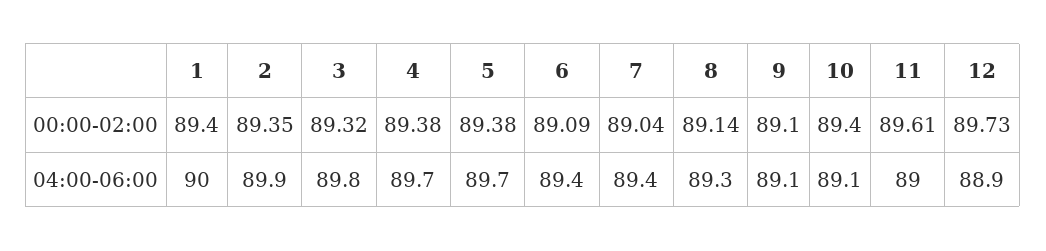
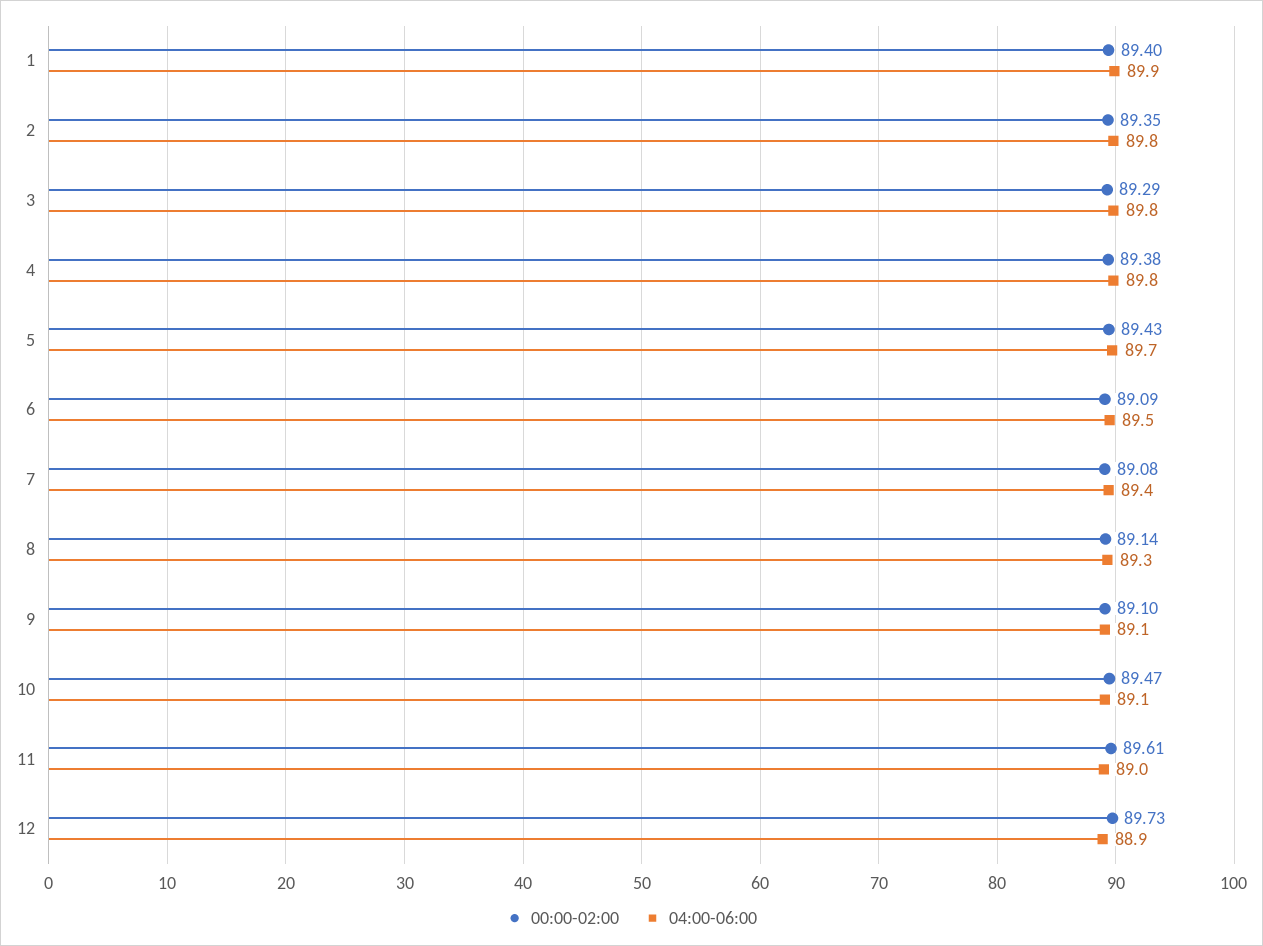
  {
    "00:00-02:00": {
      "1": 89.4,
      "2": 89.35,
-     "3": 89.32,
+     "3": 89.29,
      "4": 89.38,
-     "5": 89.38,
+     "5": 89.43,
      "6": 89.09,
-     "7": 89.04,
+     "7": 89.08,
      "8": 89.14,
      "9": 89.1,
-     "10": 89.4,
+     "10": 89.47,
      "11": 89.61,
      "12": 89.73
    },
    "04:00-06:00": {
-     "1": 90,
+     "1": 89.9,
-     "2": 89.9,
+     "2": 89.8,
      "3": 89.8,
-     "4": 89.7,
+     "4": 89.8,
      "5": 89.7,
-     "6": 89.4,
+     "6": 89.5,
      "7": 89.4,
      "8": 89.3,
      "9": 89.1,
      "10": 89.1,
      "11": 89,
      "12": 88.9
    }
  }

